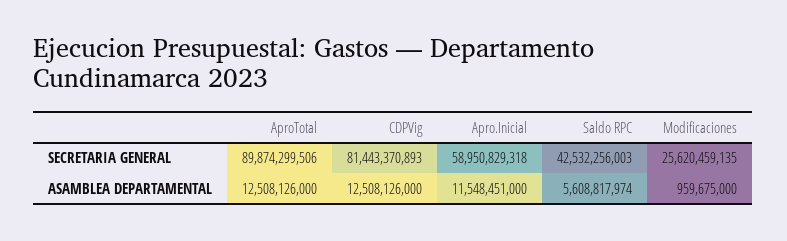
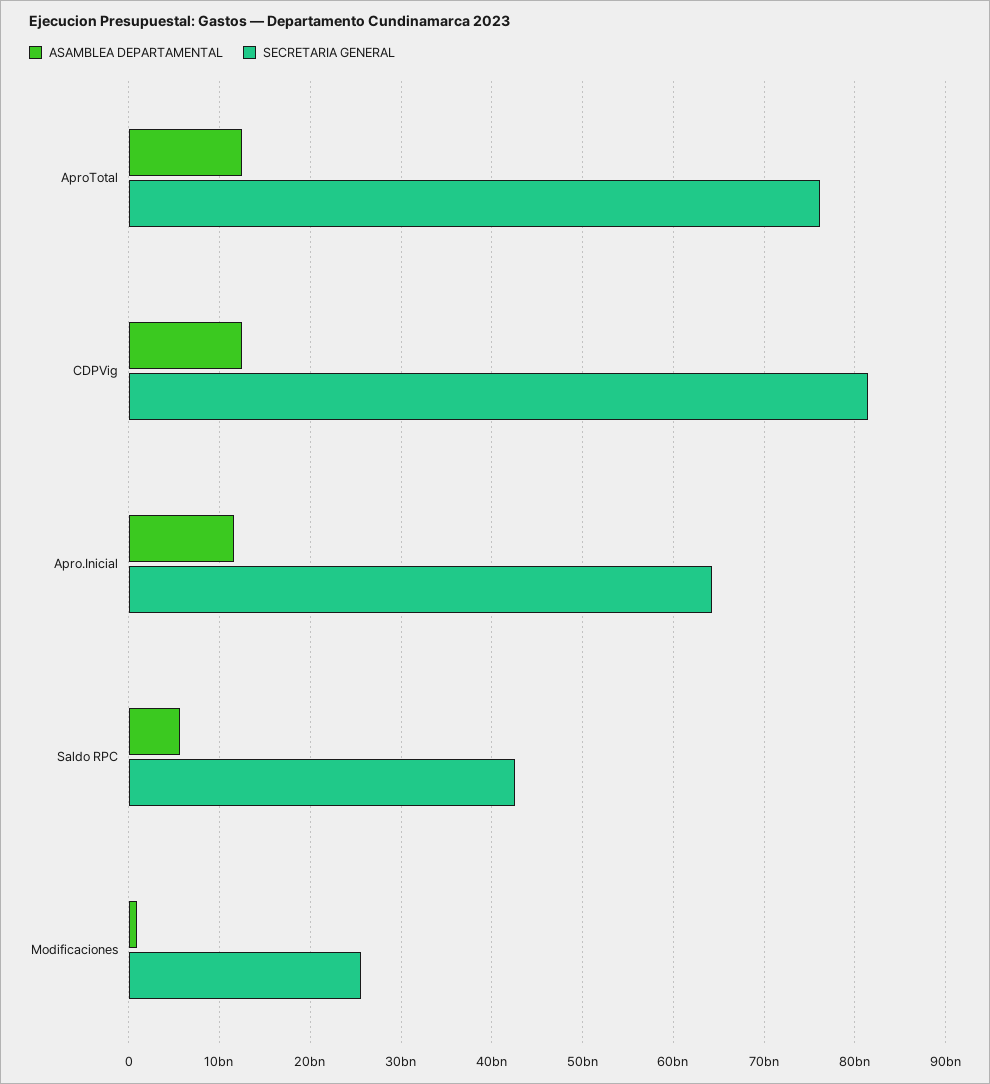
  {
    "SECRETARIA GENERAL": {
-     "AproTotal": 89874299506,
+     "AproTotal": 76000000000,
      "CDPVig": 81443370893,
-     "Apro.Inicial": 58950829318,
+     "Apro.Inicial": 64000000000,
      "Saldo RPC": 42532256003,
      "Modificaciones": 25620459135
    },
    "ASAMBLEA DEPARTAMENTAL": {
      "AproTotal": 12508126000,
      "CDPVig": 12508126000,
      "Apro.Inicial": 11548451000,
      "Saldo RPC": 5608817974,
      "Modificaciones": 959675000
    }
  }

